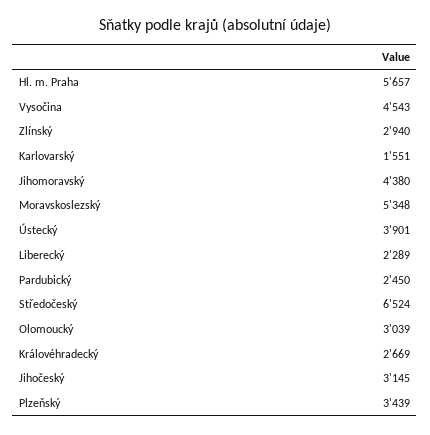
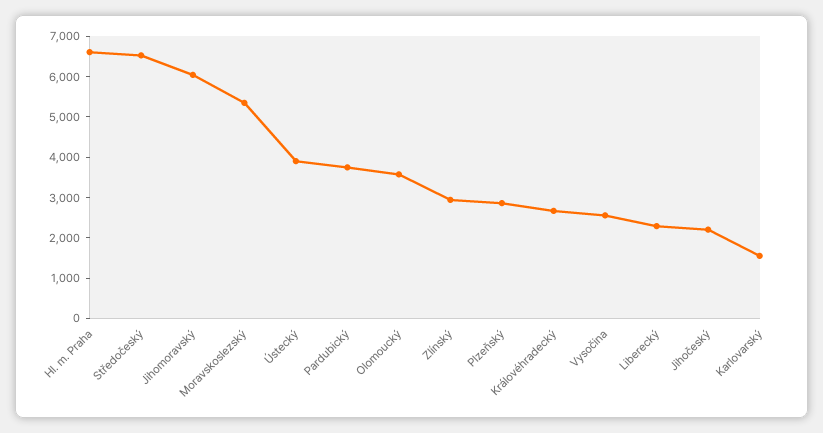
  {
-   "Hl. m. Praha": 5657,
+   "Hl. m. Praha": 6600,
-   "Vysočina": 4543,
+   "Vysočina": 2600,
    "Zlínský": 2940,
    "Karlovarský": 1551,
-   "Jihomoravský": 4380,
+   "Jihomoravský": 6000,
    "Moravskoslezský": 5348,
    "Ústecký": 3901,
    "Liberecký": 2289,
-   "Pardubický": 2450,
+   "Pardubický": 3800,
    "Středočeský": 6524,
-   "Olomoucký": 3039,
+   "Olomoucký": 3600,
    "Královéhradecký": 2669,
-   "Jihočeský": 3145,
+   "Jihočeský": 2200,
-   "Plzeňský": 3439
+   "Plzeňský": 2800
  }

